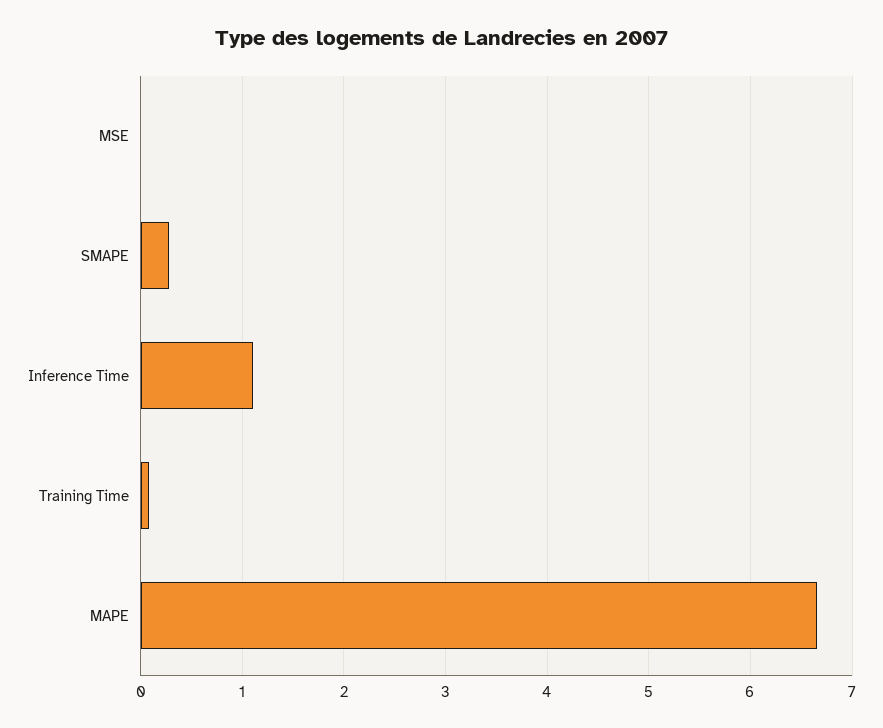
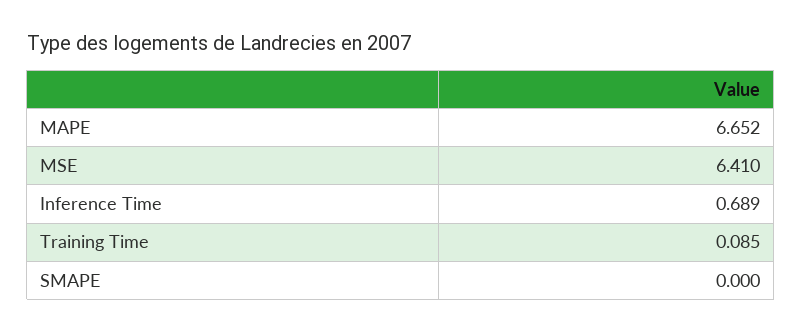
  {
-   "MSE": 0,
+   "MSE": 6.41,
-   "SMAPE": 0.3,
+   "SMAPE": 0,
-   "Inference Time": 1.1,
+   "Inference Time": 0.689,
    "Training Time": 0.085,
    "MAPE": 6.652
  }

